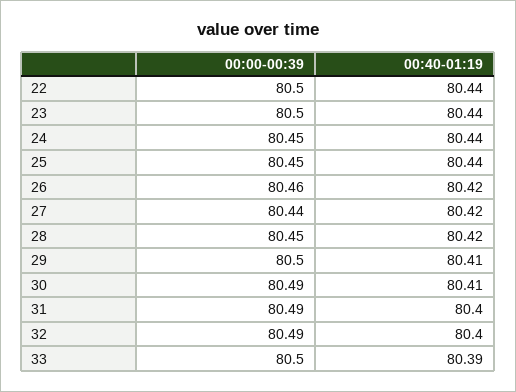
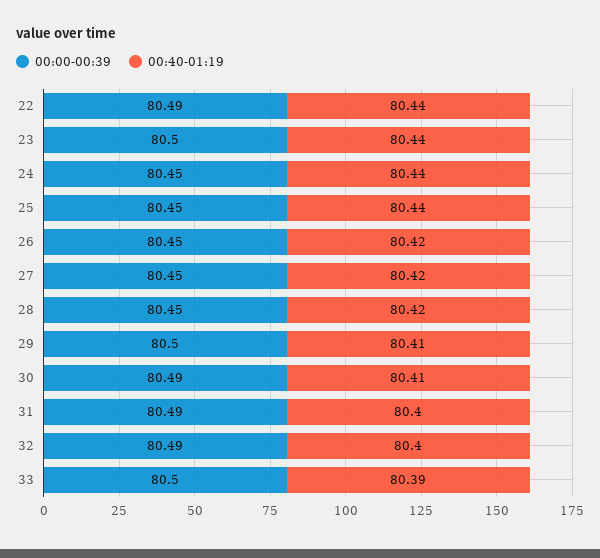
  {
    "00:00-00:39": {
-     "22": 80.5,
+     "22": 80.49,
      "23": 80.5,
      "24": 80.45,
      "25": 80.45,
-     "26": 80.46,
+     "26": 80.45,
-     "27": 80.44,
+     "27": 80.45,
      "28": 80.45,
      "29": 80.5,
      "30": 80.49,
      "31": 80.49,
      "32": 80.49,
      "33": 80.5
    },
    "00:40-01:19": {
      "22": 80.44,
      "23": 80.44,
      "24": 80.44,
      "25": 80.44,
      "26": 80.42,
      "27": 80.42,
      "28": 80.42,
      "29": 80.41,
      "30": 80.41,
      "31": 80.4,
      "32": 80.4,
      "33": 80.39
    }
  }

